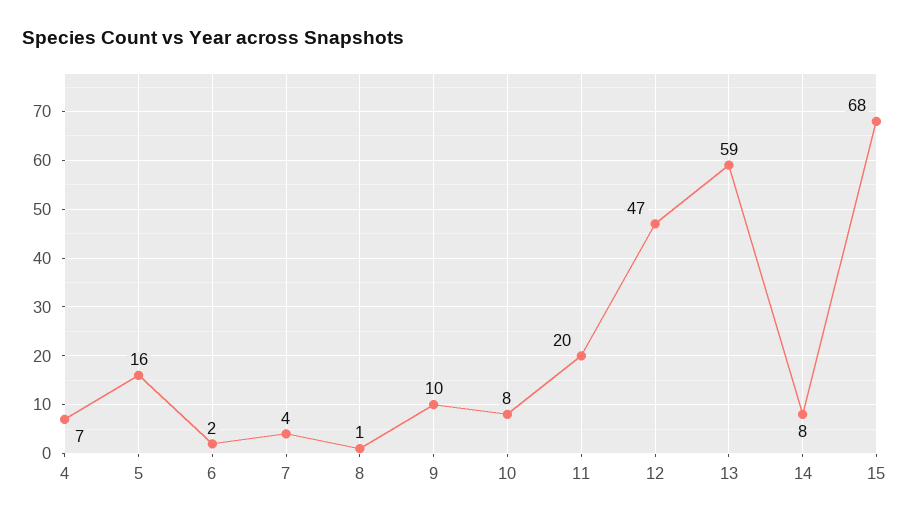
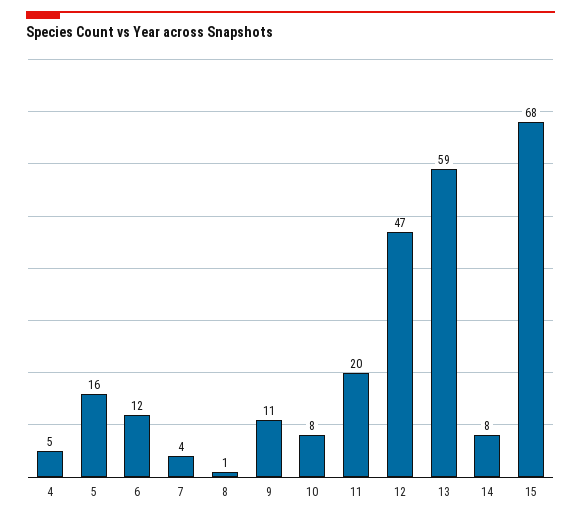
  {
-   "4": 7,
+   "4": 5,
    "5": 16,
-   "6": 2,
+   "6": 12,
    "7": 4,
    "8": 1,
-   "9": 10,
+   "9": 11,
    "10": 8,
    "11": 20,
    "12": 47,
    "13": 59,
    "14": 8,
    "15": 68
  }

